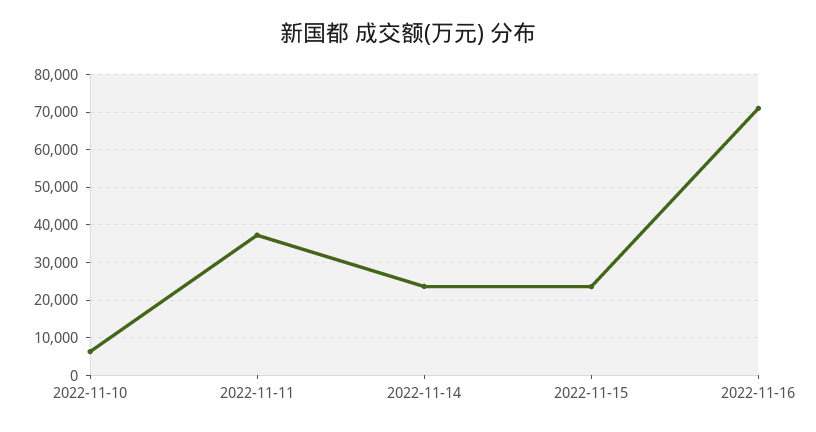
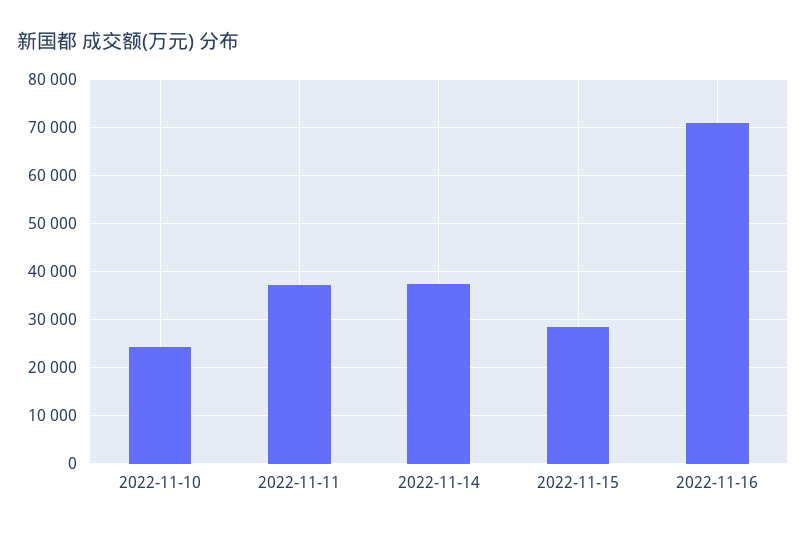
  {
-   "2022-11-10": 6000,
+   "2022-11-10": 24000,
    "2022-11-11": 38000,
-   "2022-11-14": 24000,
+   "2022-11-14": 38000,
-   "2022-11-15": 24000,
+   "2022-11-15": 28000,
    "2022-11-16": 70000
  }

